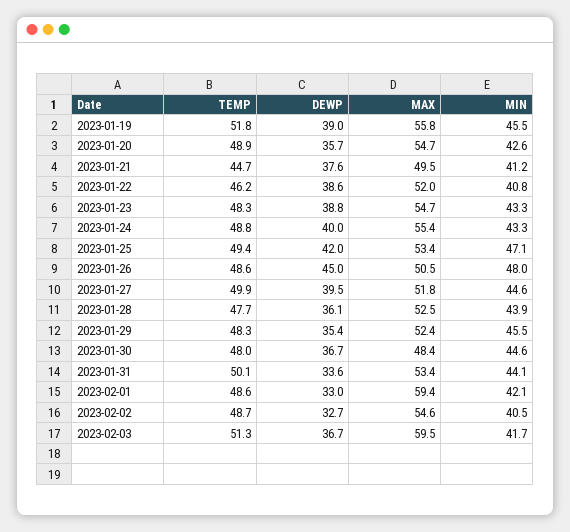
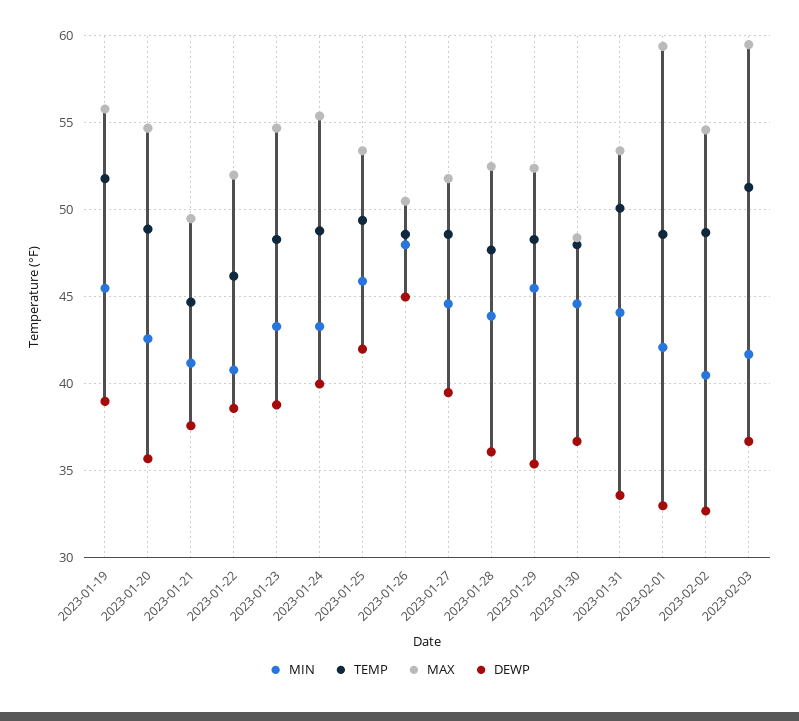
  {
    "TEMP": {
      "2023-01-19": 51.8,
      "2023-01-20": 48.9,
      "2023-01-21": 44.7,
      "2023-01-22": 46.2,
      "2023-01-23": 48.3,
      "2023-01-24": 48.8,
      "2023-01-25": 49.4,
      "2023-01-26": 48.6,
-     "2023-01-27": 49.9,
+     "2023-01-27": 48.5,
      "2023-01-28": 47.7,
      "2023-01-29": 48.3,
      "2023-01-30": 48,
      "2023-01-31": 50.1,
      "2023-02-01": 48.6,
      "2023-02-02": 48.7,
      "2023-02-03": 51.3
    },
    "DEWP": {
      "2023-01-19": 39,
      "2023-01-20": 35.7,
      "2023-01-21": 37.6,
      "2023-01-22": 38.6,
      "2023-01-23": 38.8,
      "2023-01-24": 40,
      "2023-01-25": 42,
      "2023-01-26": 45,
      "2023-01-27": 39.5,
      "2023-01-28": 36.1,
      "2023-01-29": 35.4,
      "2023-01-30": 36.7,
      "2023-01-31": 33.6,
      "2023-02-01": 33,
      "2023-02-02": 32.7,
      "2023-02-03": 36.7
    },
    "MAX": {
      "2023-01-19": 55.8,
      "2023-01-20": 54.7,
      "2023-01-21": 49.5,
      "2023-01-22": 52,
      "2023-01-23": 54.7,
      "2023-01-24": 55.4,
      "2023-01-25": 53.4,
      "2023-01-26": 50.5,
      "2023-01-27": 51.8,
      "2023-01-28": 52.5,
      "2023-01-29": 52.4,
      "2023-01-30": 48.4,
      "2023-01-31": 53.4,
      "2023-02-01": 59.4,
      "2023-02-02": 54.6,
      "2023-02-03": 59.5
    },
    "MIN": {
      "2023-01-19": 45.5,
      "2023-01-20": 42.6,
      "2023-01-21": 41.2,
      "2023-01-22": 40.8,
      "2023-01-23": 43.3,
      "2023-01-24": 43.3,
-     "2023-01-25": 47.1,
+     "2023-01-25": 46,
      "2023-01-26": 48,
      "2023-01-27": 44.6,
      "2023-01-28": 43.9,
      "2023-01-29": 45.5,
      "2023-01-30": 44.6,
      "2023-01-31": 44.1,
      "2023-02-01": 42.1,
      "2023-02-02": 40.5,
      "2023-02-03": 41.7
    }
  }

